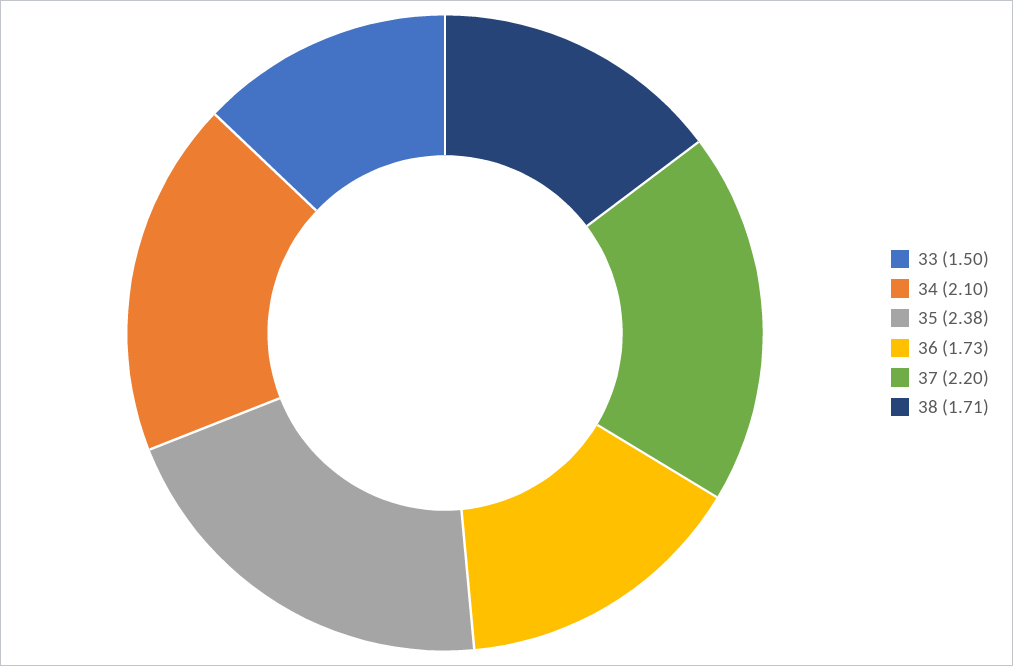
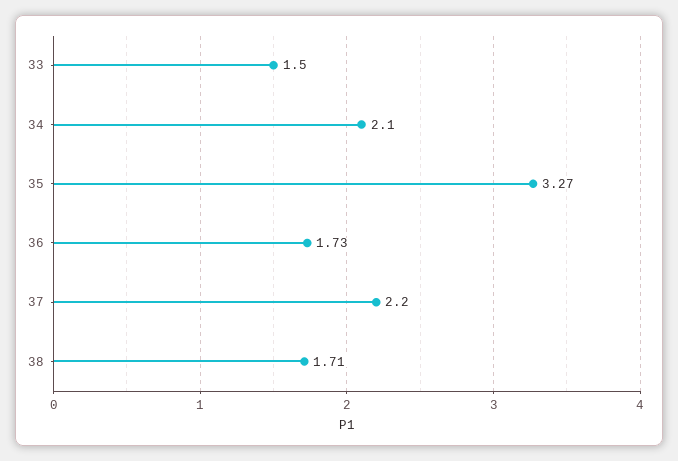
  {
    "33": 1.5,
    "34": 2.1,
-   "35": 2.38,
+   "35": 3.27,
    "36": 1.73,
    "37": 2.2,
    "38": 1.71
  }

